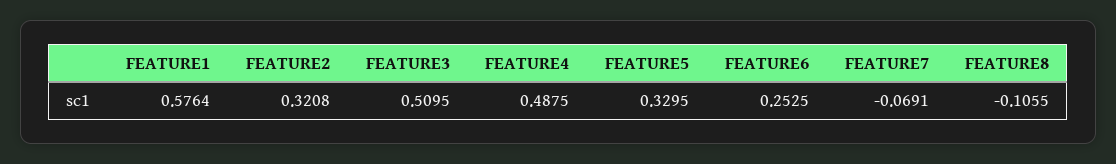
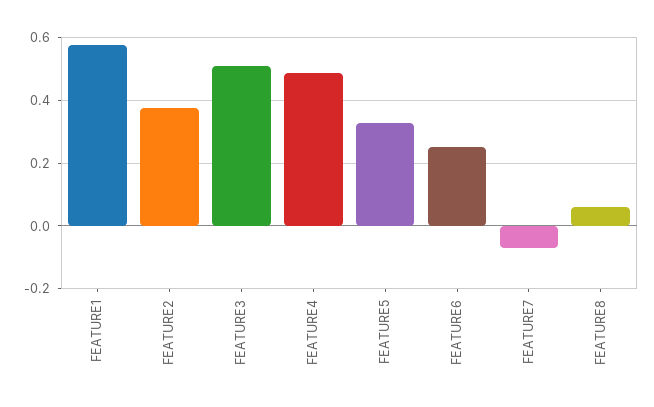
  {
    "FEATURE1": 0.5764,
-   "FEATURE2": 0.3208,
+   "FEATURE2": 0.38,
    "FEATURE3": 0.5095,
    "FEATURE4": 0.4875,
    "FEATURE5": 0.3295,
    "FEATURE6": 0.2525,
    "FEATURE7": -0.0691,
-   "FEATURE8": -0.1055
+   "FEATURE8": 0.06
  }

